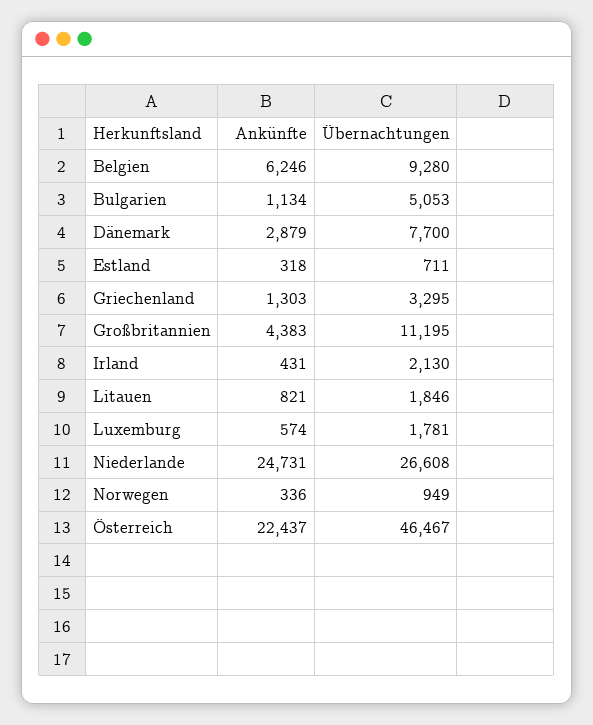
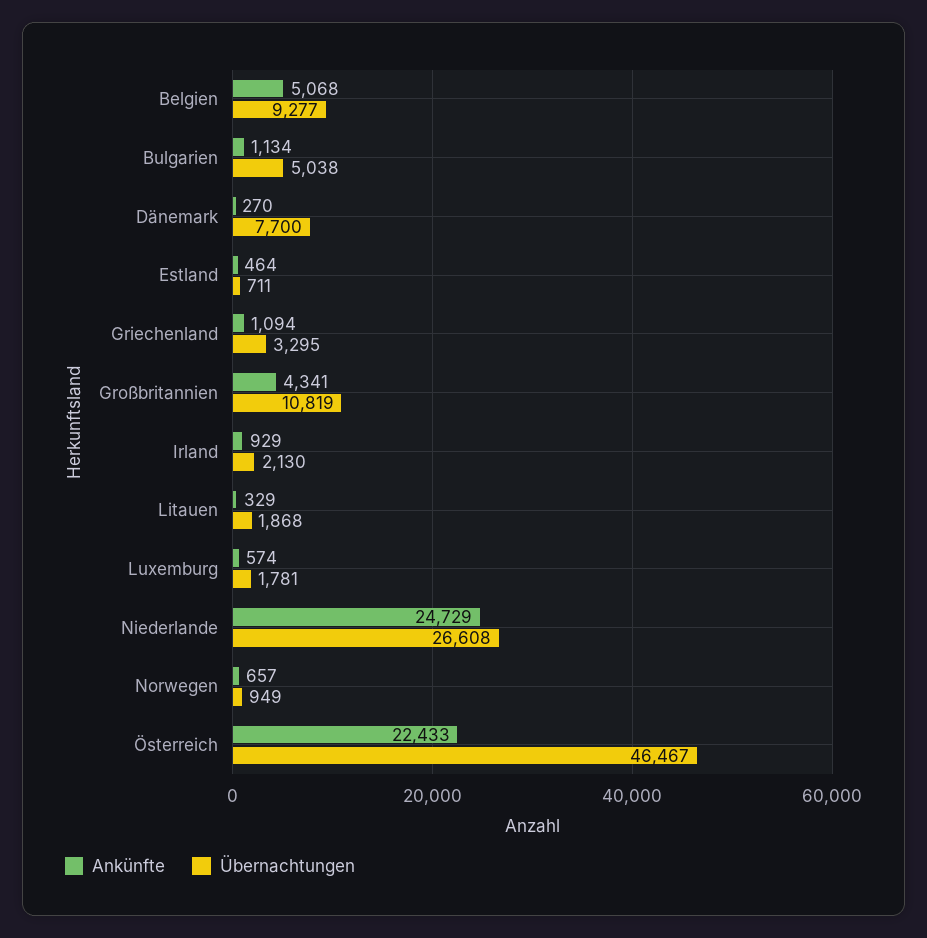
  {
    "Ankünfte": {
-     "Belgien": 6246,
+     "Belgien": 5068,
      "Bulgarien": 1134,
-     "Dänemark": 2879,
+     "Dänemark": 270,
-     "Estland": 318,
+     "Estland": 464,
-     "Griechenland": 1303,
+     "Griechenland": 1094,
-     "Großbritannien": 4383,
+     "Großbritannien": 4341,
-     "Irland": 431,
+     "Irland": 929,
-     "Litauen": 821,
+     "Litauen": 329,
      "Luxemburg": 574,
-     "Niederlande": 24731,
+     "Niederlande": 24729,
-     "Norwegen": 336,
+     "Norwegen": 657,
-     "Österreich": 22437
+     "Österreich": 22433
    },
    "Übernachtungen": {
-     "Belgien": 9280,
+     "Belgien": 9277,
-     "Bulgarien": 5053,
+     "Bulgarien": 5038,
      "Dänemark": 7700,
      "Estland": 711,
      "Griechenland": 3295,
-     "Großbritannien": 11195,
+     "Großbritannien": 10819,
      "Irland": 2130,
-     "Litauen": 1846,
+     "Litauen": 1868,
      "Luxemburg": 1781,
      "Niederlande": 26608,
      "Norwegen": 949,
      "Österreich": 46467
    }
  }

